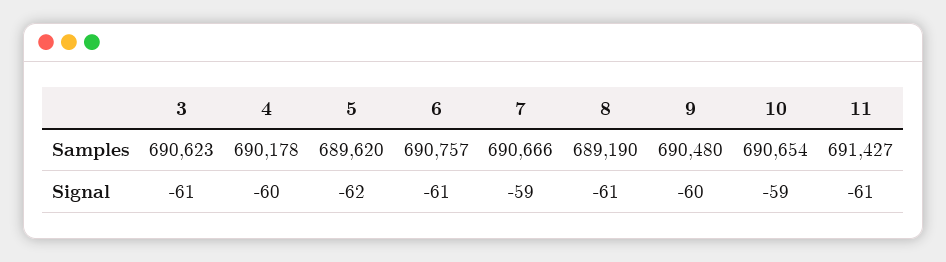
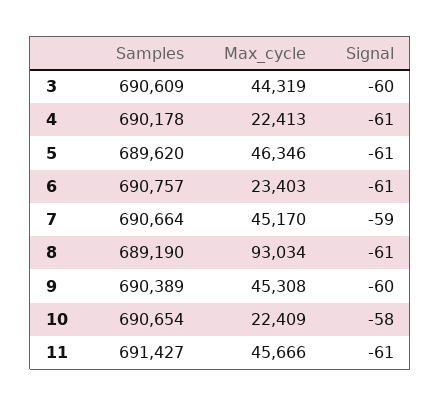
  {
    "3": {
-     "Samples": 690623,
+     "Samples": 690609,
-     "Signal": -61
+     "Signal": -60,
+     "Max_cycle": 44319
    },
    "4": {
      "Samples": 690178,
-     "Signal": -60
+     "Signal": -61,
+     "Max_cycle": 22413
    },
    "5": {
      "Samples": 689620,
-     "Signal": -62
+     "Signal": -61,
+     "Max_cycle": 46346
    },
    "6": {
      "Samples": 690757,
-     "Signal": -61
+     "Signal": -61,
+     "Max_cycle": 23403
    },
    "7": {
-     "Samples": 690666,
+     "Samples": 690664,
-     "Signal": -59
+     "Signal": -59,
+     "Max_cycle": 45170
    },
    "8": {
      "Samples": 689190,
-     "Signal": -61
+     "Signal": -61,
+     "Max_cycle": 93034
    },
    "9": {
-     "Samples": 690480,
+     "Samples": 690389,
-     "Signal": -60
+     "Signal": -60,
+     "Max_cycle": 45308
    },
    "10": {
      "Samples": 690654,
-     "Signal": -59
+     "Signal": -58,
+     "Max_cycle": 22409
    },
    "11": {
      "Samples": 691427,
-     "Signal": -61
+     "Signal": -61,
+     "Max_cycle": 45666
    }
  }

